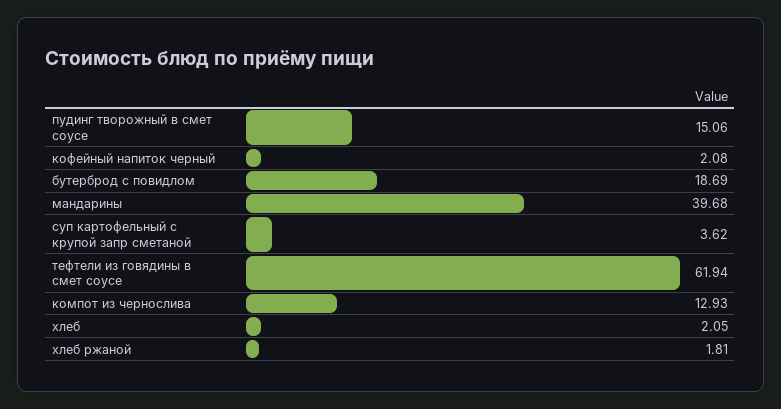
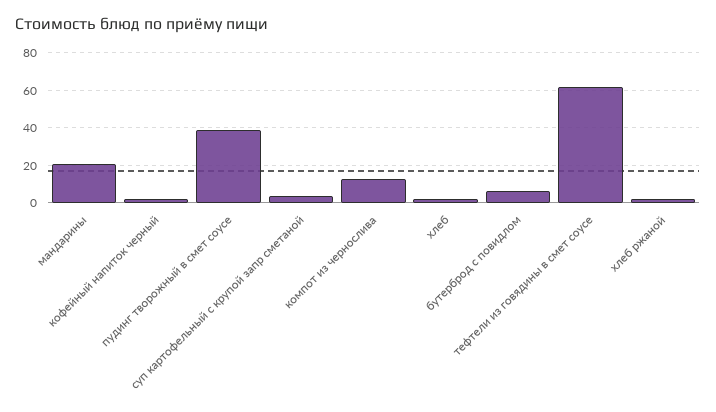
  {
-   "пудинг творожный в смет соусе": 15.06,
+   "пудинг творожный в смет соусе": 40,
    "кофейный напиток черный": 2.08,
-   "бутерброд с повидлом": 18.69,
+   "бутерброд с повидлом": 5,
-   "мандарины": 39.68,
+   "мандарины": 20,
    "суп картофельный с крупой запр сметаной": 3.62,
    "тефтели из говядины в смет соусе": 61.94,
    "компот из чернослива": 12.93,
    "хлеб": 2.05,
    "хлеб ржаной": 1.81
  }

